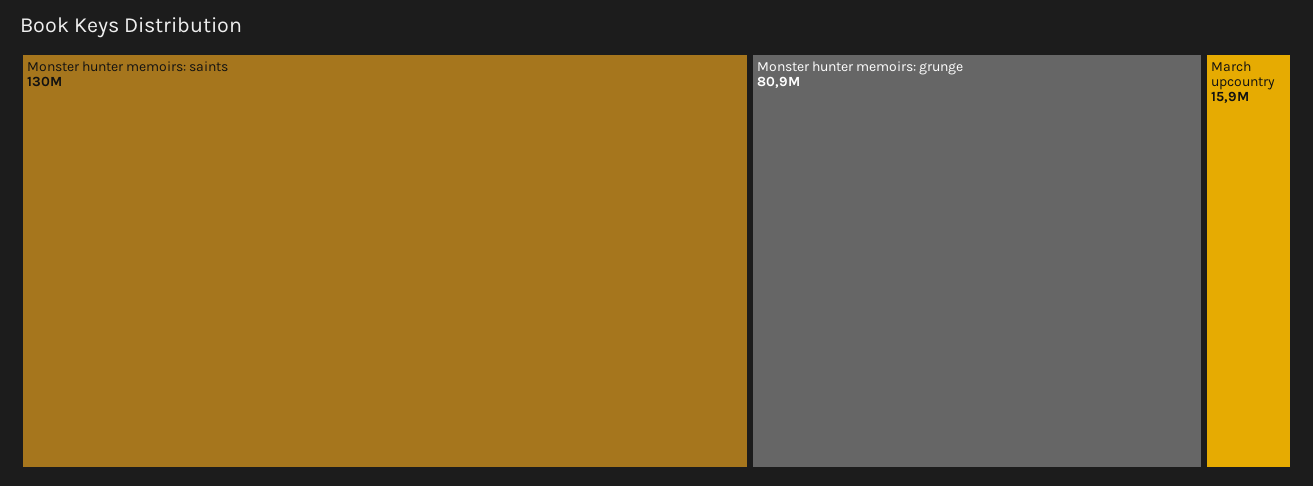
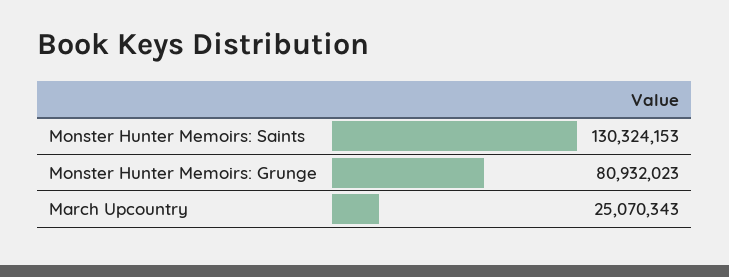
  {
    "Monster hunter memoirs: saints": 130324153,
    "Monster hunter memoirs: grunge": 80932023,
-   "March upcountry": 15900000
+   "March upcountry": 25070343
  }

